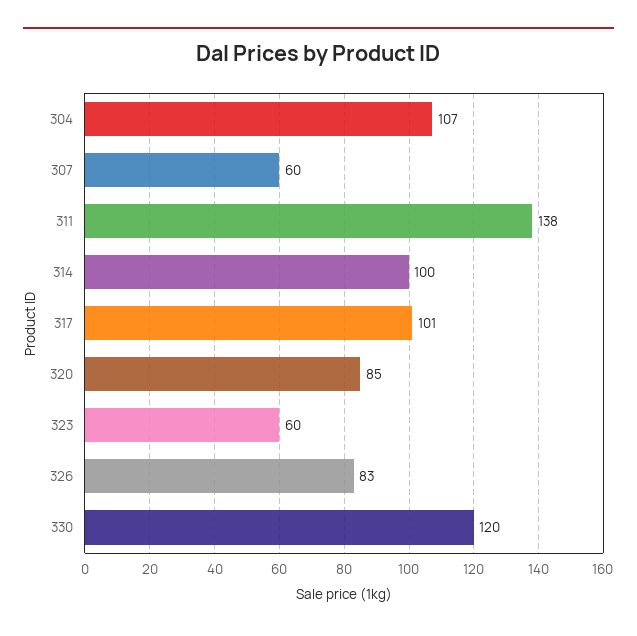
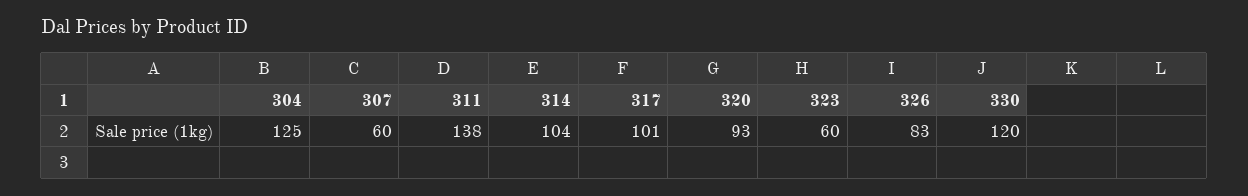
  {
-   "304": 107,
+   "304": 125,
    "307": 60,
    "311": 138,
-   "314": 100,
+   "314": 104,
    "317": 101,
-   "320": 85,
+   "320": 93,
    "323": 60,
    "326": 83,
    "330": 120
  }

